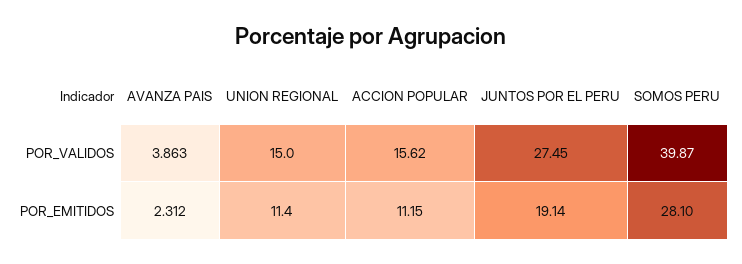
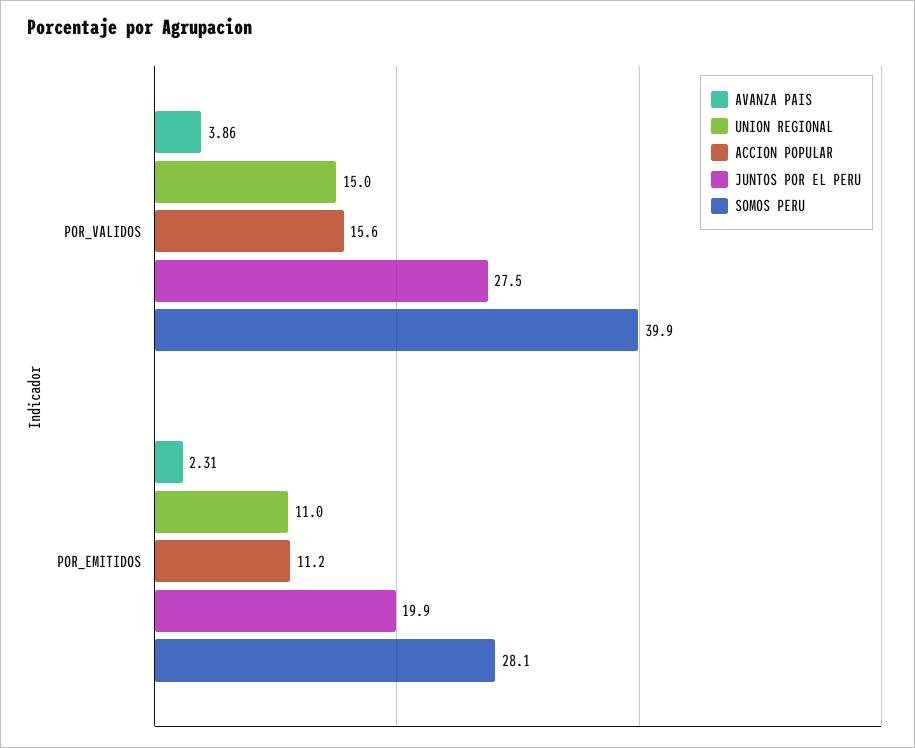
  {
    "AVANZA PAIS": {
      "POR_VALIDOS": 3.863,
      "POR_EMITIDOS": 2.312
    },
    "UNION REGIONAL": {
      "POR_VALIDOS": 15,
-     "POR_EMITIDOS": 11.4
+     "POR_EMITIDOS": 11
    },
    "ACCION POPULAR": {
      "POR_VALIDOS": 15.62,
      "POR_EMITIDOS": 11.15
    },
    "JUNTOS POR EL PERU": {
      "POR_VALIDOS": 27.45,
-     "POR_EMITIDOS": 19.14
+     "POR_EMITIDOS": 19.9
    },
    "SOMOS PERU": {
      "POR_VALIDOS": 39.87,
      "POR_EMITIDOS": 28.1
    }
  }

